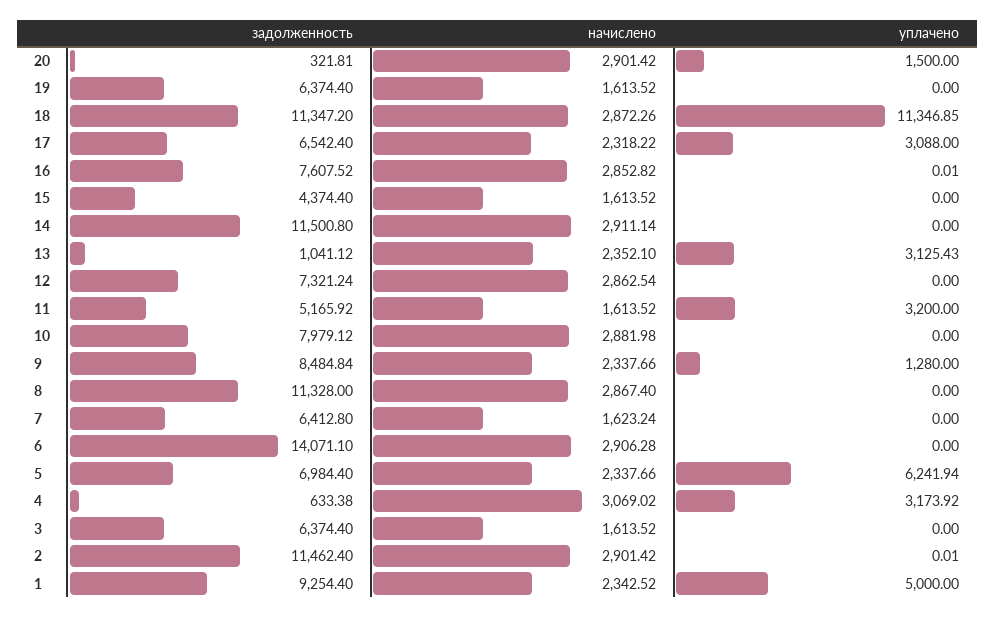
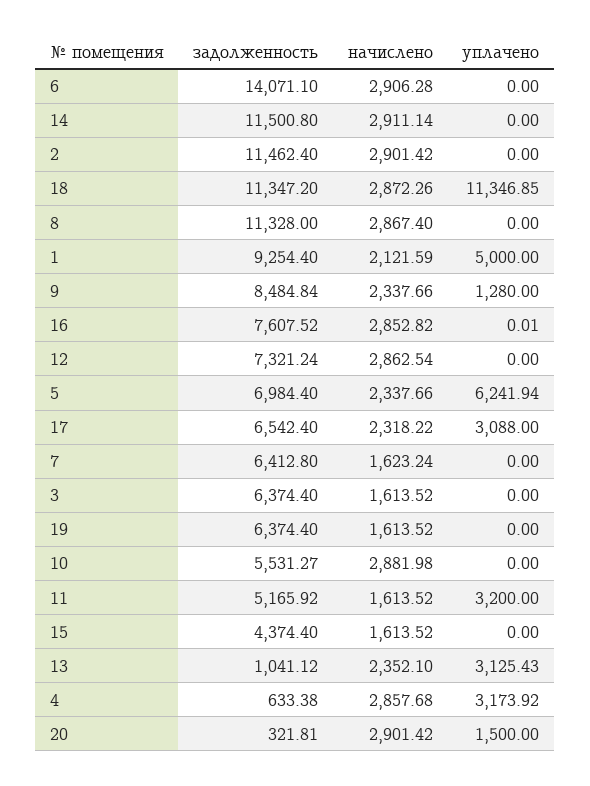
  {
    "задолженность": {
      "20": 321.81,
      "19": 6374.4,
      "18": 11347.2,
      "17": 6542.4,
      "16": 7607.52,
      "15": 4374.4,
      "14": 11500.8,
      "13": 1041.12,
      "12": 7321.24,
      "11": 5165.92,
-     "10": 7979.12,
+     "10": 5531.27,
      "9": 8484.84,
      "8": 11328,
      "7": 6412.8,
      "6": 14071.1,
      "5": 6984.4,
      "4": 633.38,
      "3": 6374.4,
      "2": 11462.4,
      "1": 9254.4
    },
    "начислено": {
      "20": 2901.42,
      "19": 1613.52,
      "18": 2872.26,
      "17": 2318.22,
      "16": 2852.82,
      "15": 1613.52,
      "14": 2911.14,
      "13": 2352.1,
      "12": 2862.54,
      "11": 1613.52,
      "10": 2881.98,
      "9": 2337.66,
      "8": 2867.4,
      "7": 1623.24,
      "6": 2906.28,
      "5": 2337.66,
-     "4": 3069.02,
+     "4": 2857.68,
      "3": 1613.52,
      "2": 2901.42,
-     "1": 2342.52
+     "1": 2121.59
    },
    "уплачено": {
      "20": 1500,
      "19": 0,
      "18": 11346.85,
      "17": 3088,
      "16": 0.01,
      "15": 0,
      "14": 0,
      "13": 3125.43,
      "12": 0,
      "11": 3200,
      "10": 0,
      "9": 1280,
      "8": 0,
      "7": 0,
      "6": 0,
      "5": 6241.94,
      "4": 3173.92,
      "3": 0,
-     "2": 0.01,
+     "2": 0,
      "1": 5000
    }
  }

